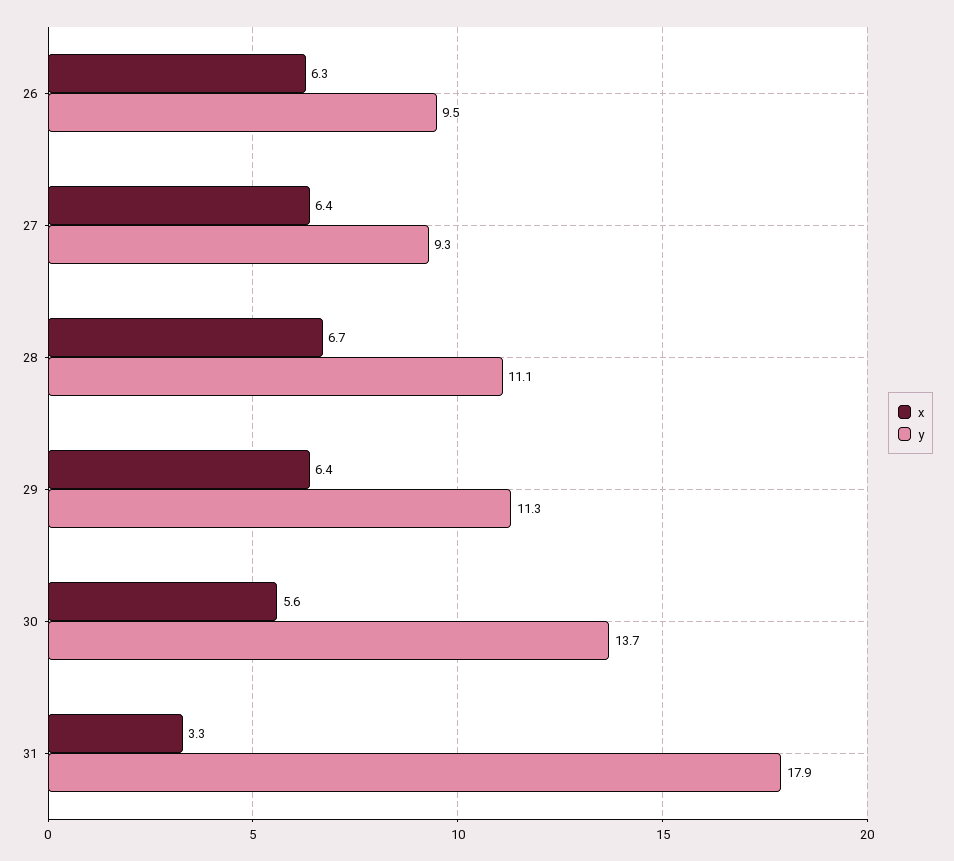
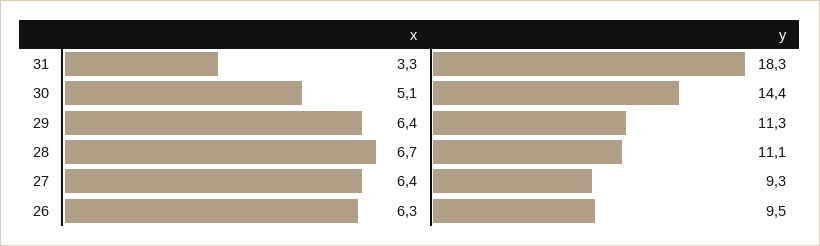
  {
    "x": {
      "26": 6.3,
      "27": 6.4,
      "28": 6.7,
      "29": 6.4,
-     "30": 5.6,
+     "30": 5.1,
      "31": 3.3
    },
    "y": {
      "26": 9.5,
      "27": 9.3,
      "28": 11.1,
      "29": 11.3,
-     "30": 13.7,
+     "30": 14.4,
-     "31": 17.9
+     "31": 18.3
    }
  }

